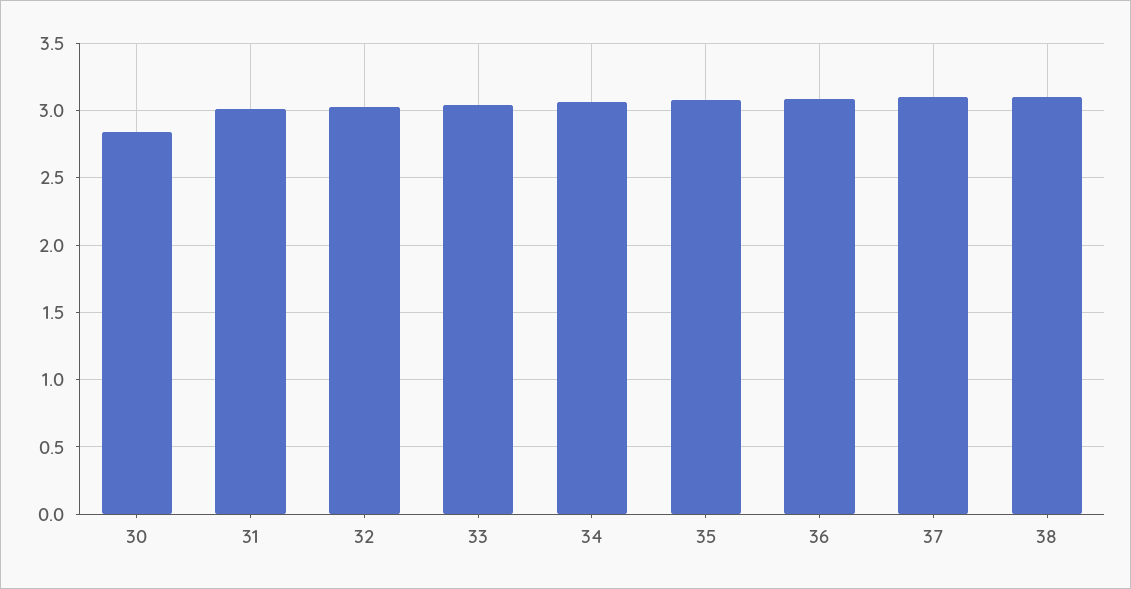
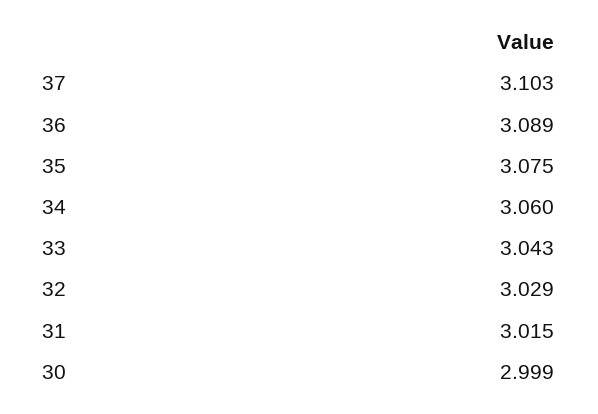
  {
-   "30": 2.85,
+   "30": 2.999,
    "31": 3.015,
    "32": 3.029,
    "33": 3.043,
    "34": 3.06,
    "35": 3.075,
    "36": 3.089,
-   "37": 3.103,
+   "37": 3.103
-   "38": 3.1
  }

